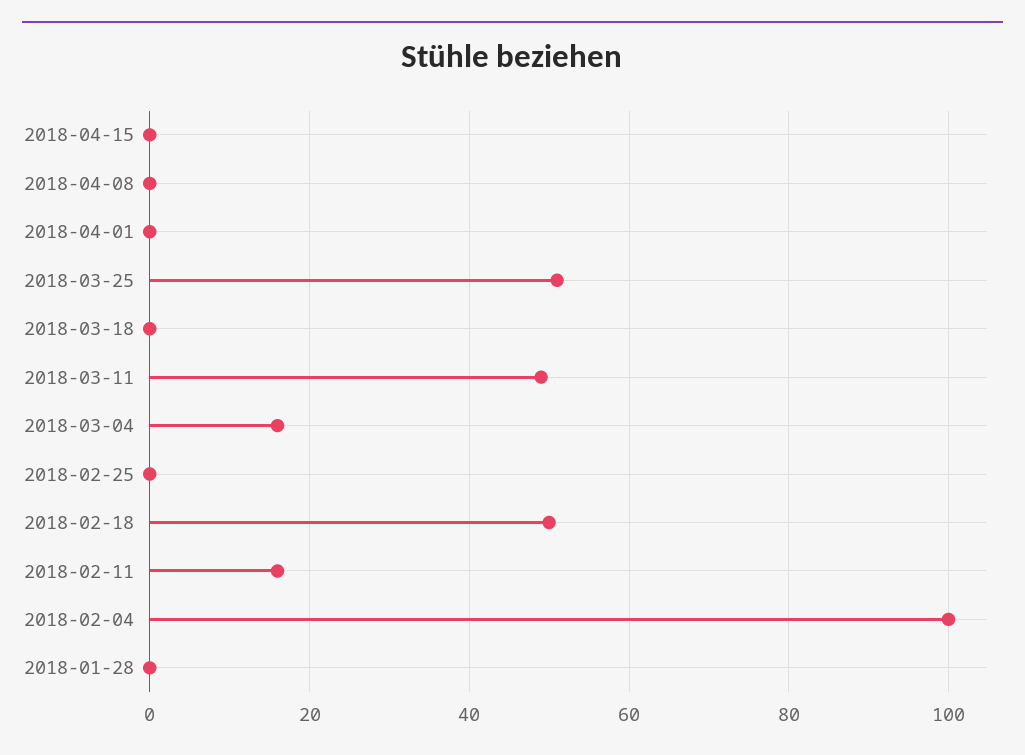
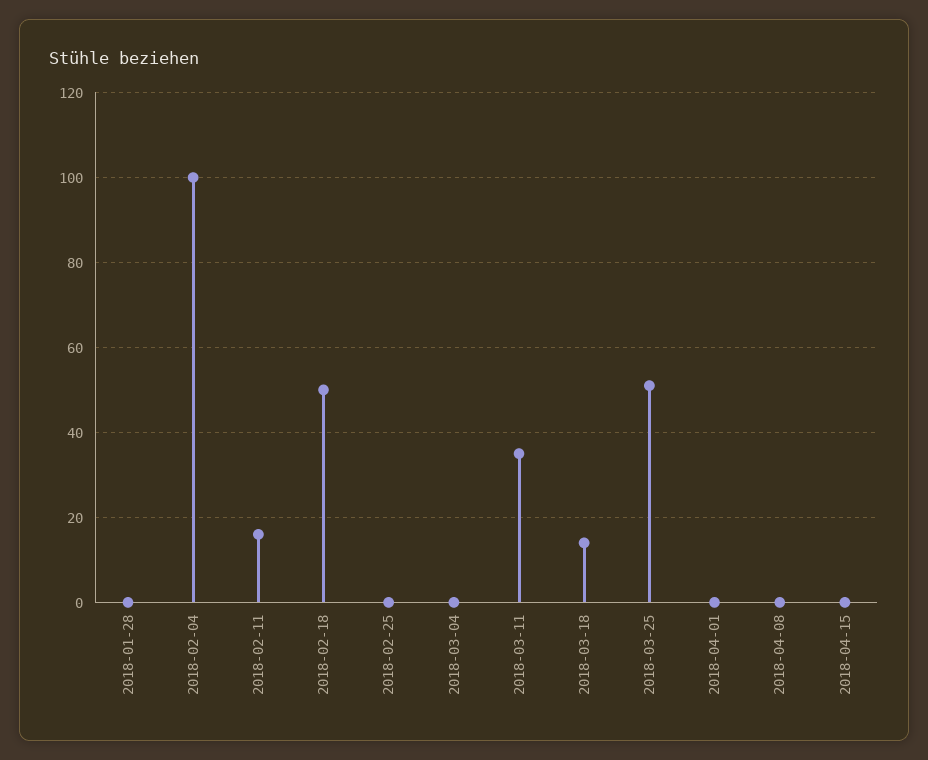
  {
    "2018-04-15": 0,
    "2018-04-08": 0,
    "2018-04-01": 0,
    "2018-03-25": 50,
-   "2018-03-18": 0,
+   "2018-03-18": 15,
-   "2018-03-11": 50,
+   "2018-03-11": 35,
-   "2018-03-04": 15,
+   "2018-03-04": 0,
    "2018-02-25": 0,
    "2018-02-18": 50,
    "2018-02-11": 15,
    "2018-02-04": 100,
    "2018-01-28": 0
  }

